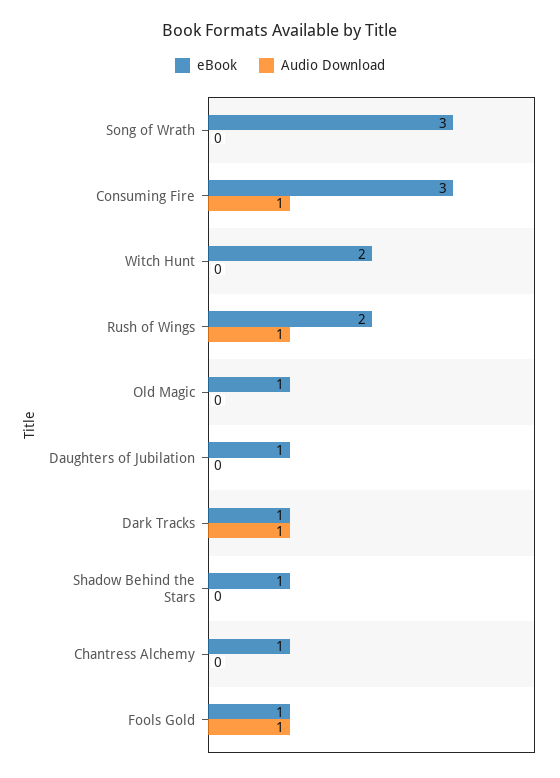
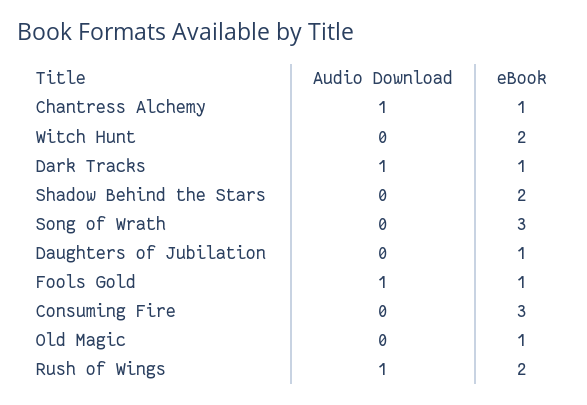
  {
    "eBook": {
      "Song of Wrath": 3,
      "Consuming Fire": 3,
      "Witch Hunt": 2,
      "Rush of Wings": 2,
      "Old Magic": 1,
      "Daughters of Jubilation": 1,
      "Dark Tracks": 1,
-     "Shadow Behind the Stars": 1,
+     "Shadow Behind the Stars": 2,
      "Chantress Alchemy": 1,
      "Fools Gold": 1
    },
    "Audio Download": {
      "Song of Wrath": 0,
-     "Consuming Fire": 1,
+     "Consuming Fire": 0,
      "Witch Hunt": 0,
      "Rush of Wings": 1,
      "Old Magic": 0,
      "Daughters of Jubilation": 0,
      "Dark Tracks": 1,
      "Shadow Behind the Stars": 0,
-     "Chantress Alchemy": 0,
+     "Chantress Alchemy": 1,
      "Fools Gold": 1
    }
  }

